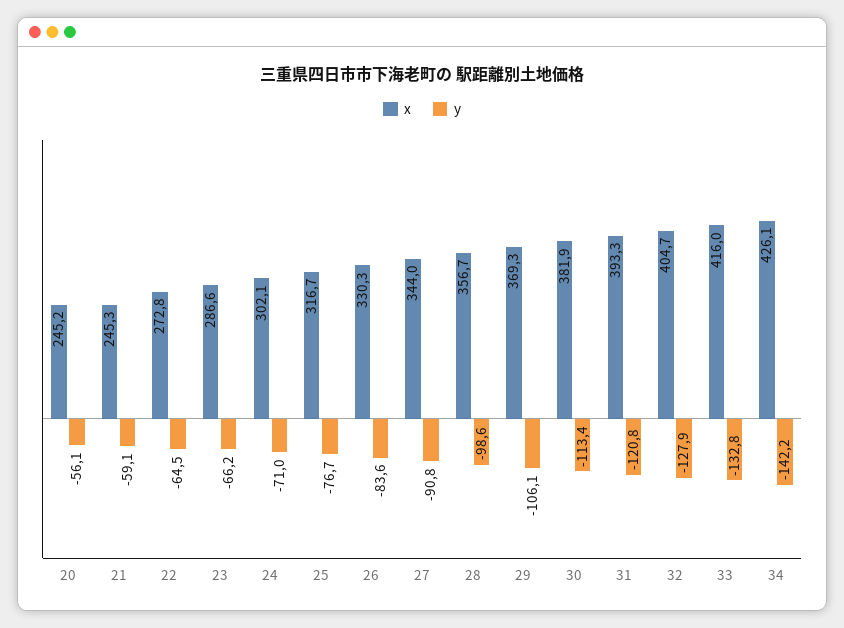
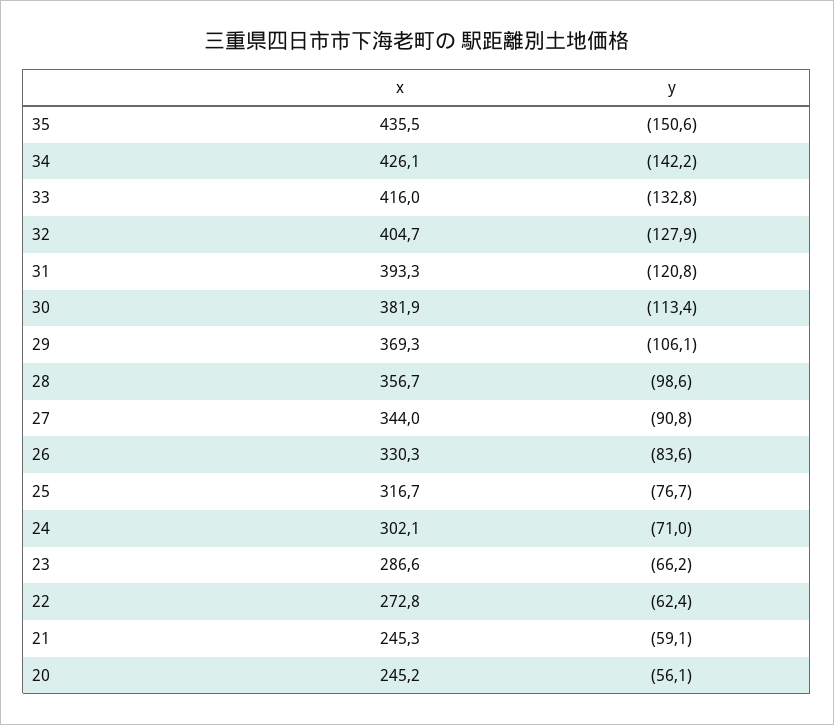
  {
    "x": {
      "20": 245.2,
      "21": 245.3,
      "22": 272.8,
      "23": 286.6,
      "24": 302.1,
      "25": 316.7,
      "26": 330.3,
      "27": 344,
      "28": 356.7,
      "29": 369.3,
      "30": 381.9,
      "31": 393.3,
      "32": 404.7,
      "33": 416,
-     "34": 426.1
+     "34": 426.1,
+     "35": 435.5
    },
    "y": {
      "20": -56.1,
      "21": -59.1,
-     "22": -64.5,
+     "22": -62.4,
      "23": -66.2,
      "24": -71,
      "25": -76.7,
      "26": -83.6,
      "27": -90.8,
      "28": -98.6,
      "29": -106.1,
      "30": -113.4,
      "31": -120.8,
      "32": -127.9,
      "33": -132.8,
-     "34": -142.2
+     "34": -142.2,
+     "35": -150.6
    }
  }

